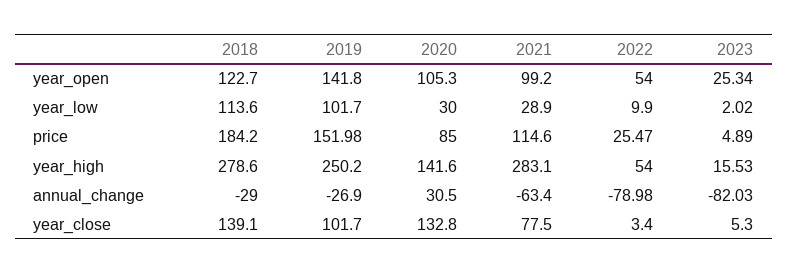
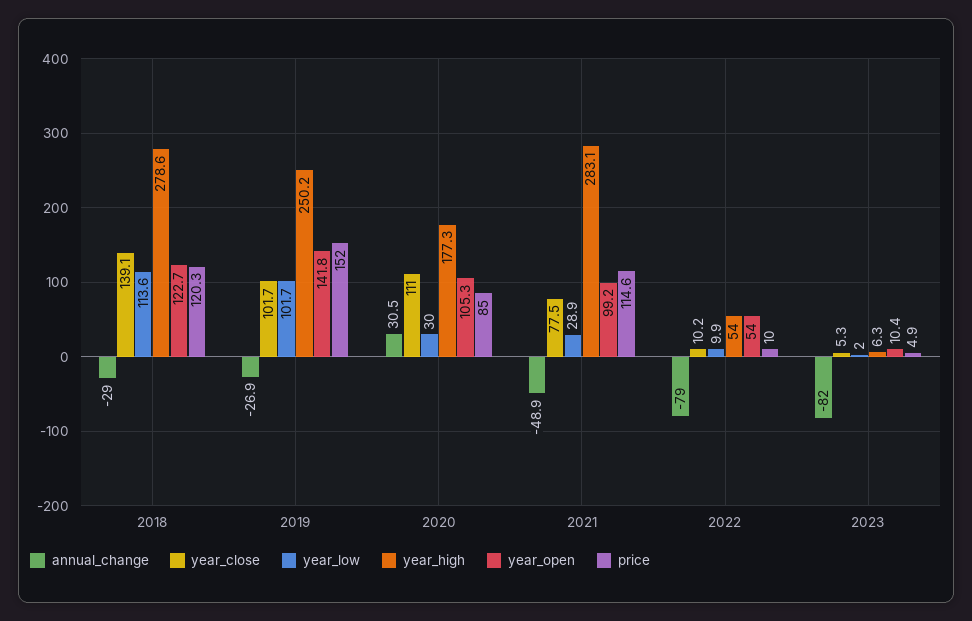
  {
    "year_open": {
      "2018": 122.7,
      "2019": 141.8,
      "2020": 105.3,
      "2021": 99.2,
      "2022": 54,
-     "2023": 25.34
+     "2023": 10.4
    },
    "year_low": {
      "2018": 113.6,
      "2019": 101.7,
      "2020": 30,
      "2021": 28.9,
      "2022": 9.9,
      "2023": 2.02
    },
    "price": {
-     "2018": 184.2,
+     "2018": 120.3,
      "2019": 151.98,
      "2020": 85,
      "2021": 114.6,
-     "2022": 25.47,
+     "2022": 10,
      "2023": 4.89
    },
    "year_high": {
      "2018": 278.6,
      "2019": 250.2,
-     "2020": 141.6,
+     "2020": 177.3,
      "2021": 283.1,
      "2022": 54,
-     "2023": 15.53
+     "2023": 6.3
    },
    "annual_change": {
      "2018": -29,
      "2019": -26.9,
      "2020": 30.5,
-     "2021": -63.4,
+     "2021": -48.9,
      "2022": -78.98,
      "2023": -82.03
    },
    "year_close": {
      "2018": 139.1,
      "2019": 101.7,
-     "2020": 132.8,
+     "2020": 111,
      "2021": 77.5,
-     "2022": 3.4,
+     "2022": 10.2,
      "2023": 5.3
    }
  }

